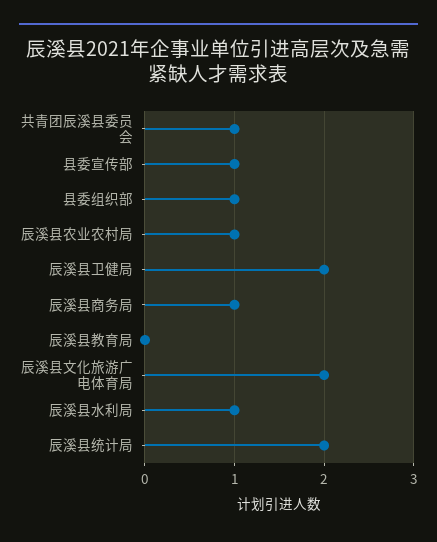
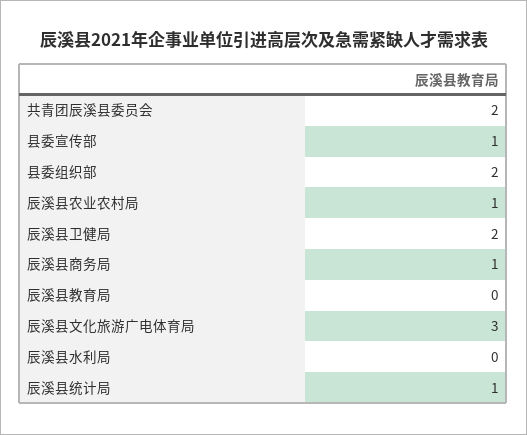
  {
-   "共青团辰溪县委员会": 1,
+   "共青团辰溪县委员会": 2,
    "县委宣传部": 1,
-   "县委组织部": 1,
+   "县委组织部": 2,
    "辰溪县农业农村局": 1,
    "辰溪县卫健局": 2,
    "辰溪县商务局": 1,
    "辰溪县教育局": 0,
-   "辰溪县文化旅游广电体育局": 2,
+   "辰溪县文化旅游广电体育局": 3,
-   "辰溪县水利局": 1,
+   "辰溪县水利局": 0,
-   "辰溪县统计局": 2
+   "辰溪县统计局": 1
  }

